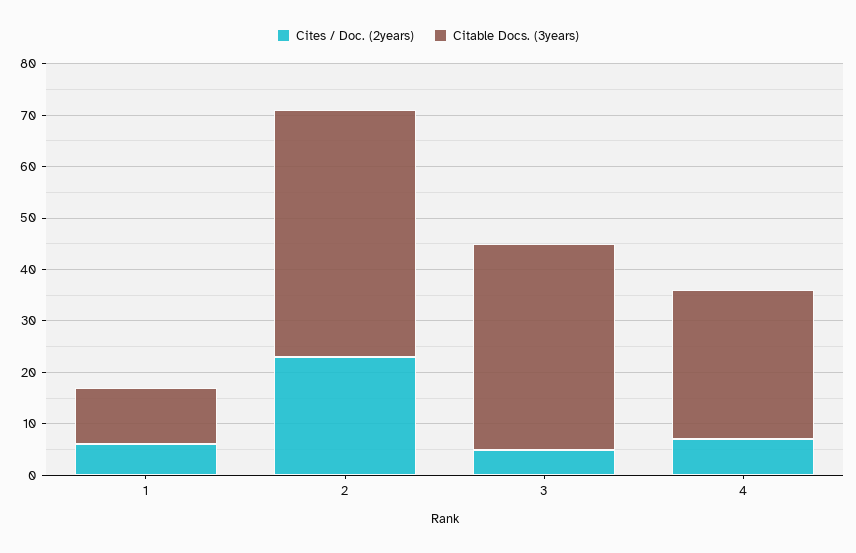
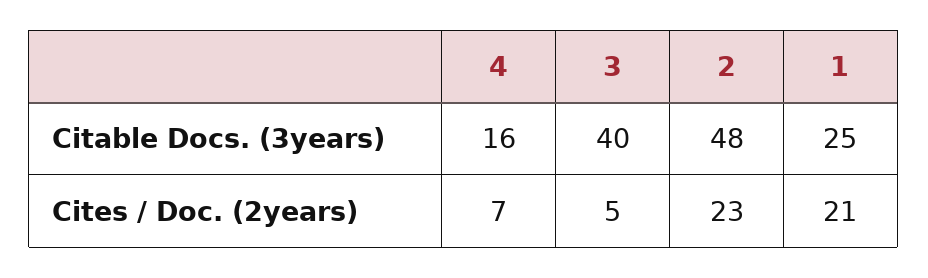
  {
    "Cites / Doc. (2years)": {
-     "1": 5,
+     "1": 21,
      "2": 23,
      "3": 5,
      "4": 7
    },
    "Citable Docs. (3years)": {
-     "1": 10,
+     "1": 25,
      "2": 48,
      "3": 40,
-     "4": 30
+     "4": 16
    }
  }

